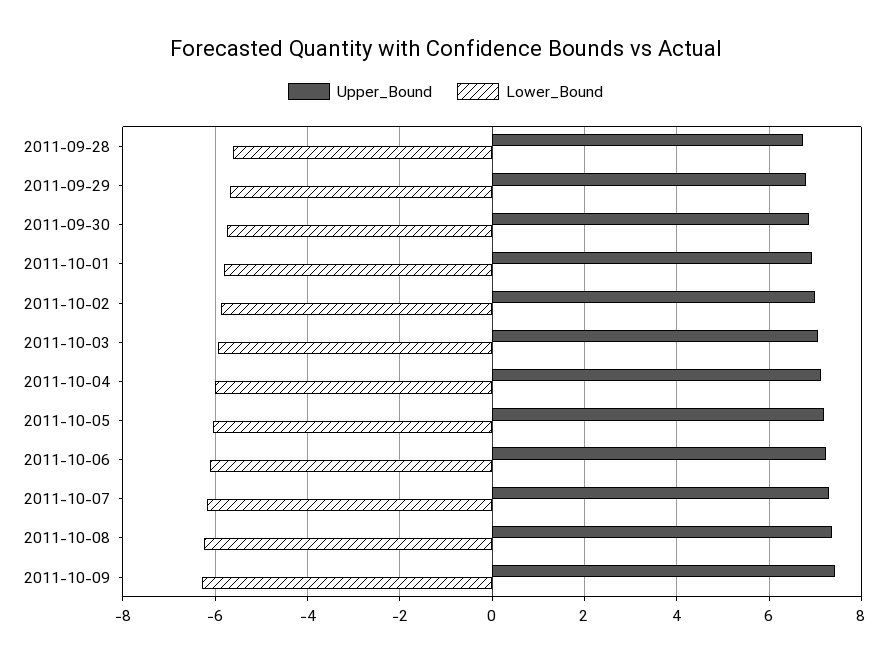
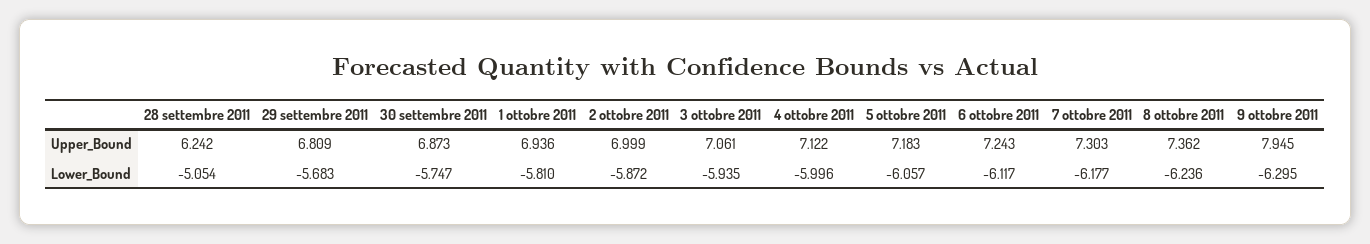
  {
    "Upper_Bound": {
-     "2011-09-28": 6.8,
+     "2011-09-28": 6.242,
      "2011-09-29": 6.809,
      "2011-09-30": 6.873,
      "2011-10-01": 6.936,
      "2011-10-02": 6.999,
      "2011-10-03": 7.061,
      "2011-10-04": 7.122,
      "2011-10-05": 7.183,
      "2011-10-06": 7.243,
      "2011-10-07": 7.303,
      "2011-10-08": 7.362,
-     "2011-10-09": 7.4
+     "2011-10-09": 7.945
    },
    "Lower_Bound": {
-     "2011-09-28": -5.6,
+     "2011-09-28": -5.054,
      "2011-09-29": -5.683,
      "2011-09-30": -5.747,
      "2011-10-01": -5.81,
      "2011-10-02": -5.872,
      "2011-10-03": -5.935,
      "2011-10-04": -5.996,
      "2011-10-05": -6.057,
      "2011-10-06": -6.117,
      "2011-10-07": -6.177,
      "2011-10-08": -6.236,
      "2011-10-09": -6.295
    }
  }

